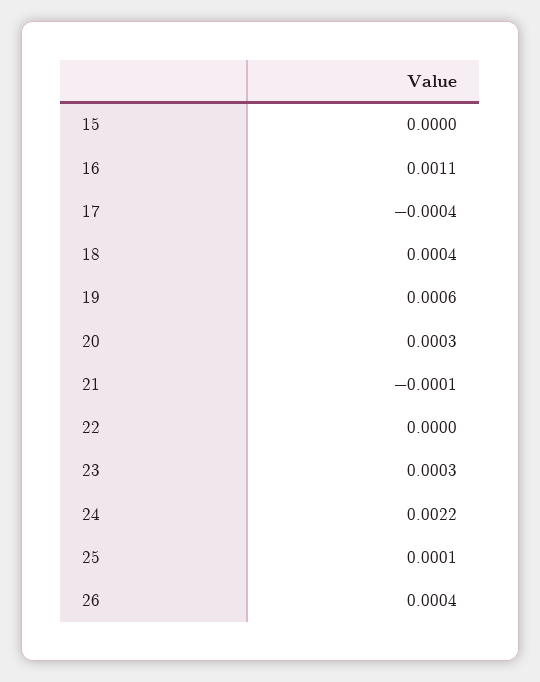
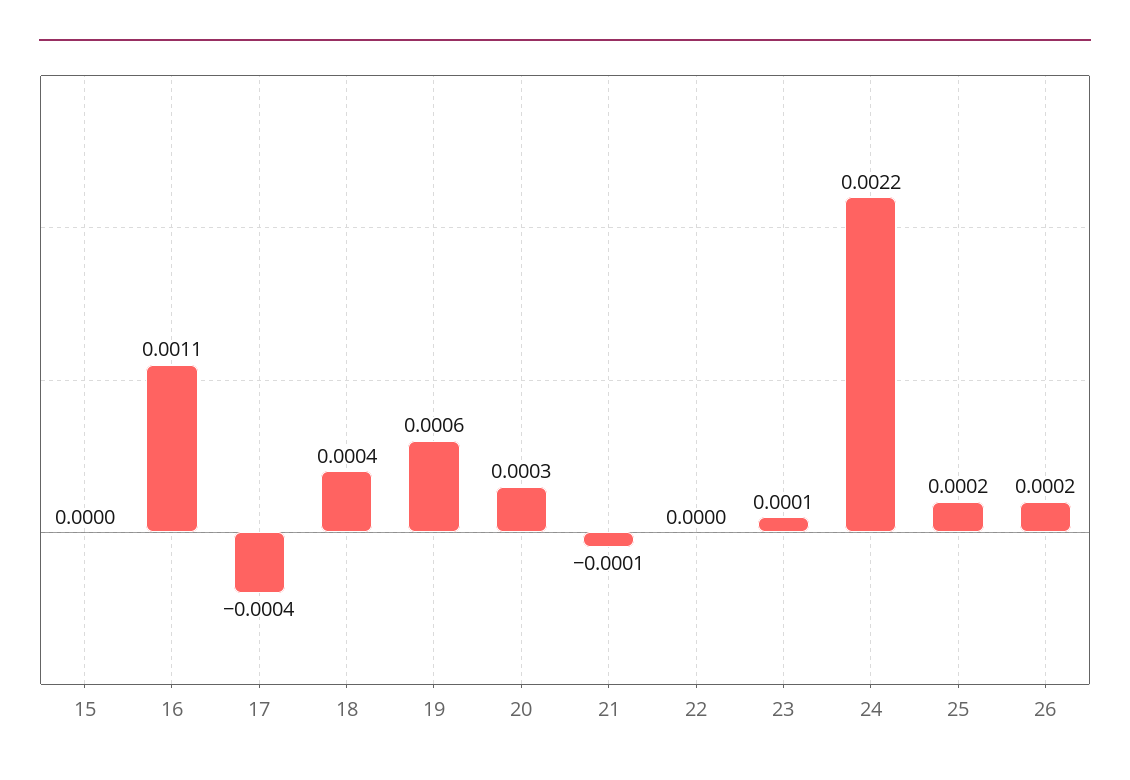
  {
    "15": 0,
    "16": 0.0011,
    "17": -0.0004,
    "18": 0.0004,
    "19": 0.0006,
    "20": 0.0003,
    "21": -0.0001,
    "22": 0,
-   "23": 0.0003,
+   "23": 0.0001,
    "24": 0.0022,
-   "25": 0.0001,
+   "25": 0.0002,
-   "26": 0.0004
+   "26": 0.0002
  }

